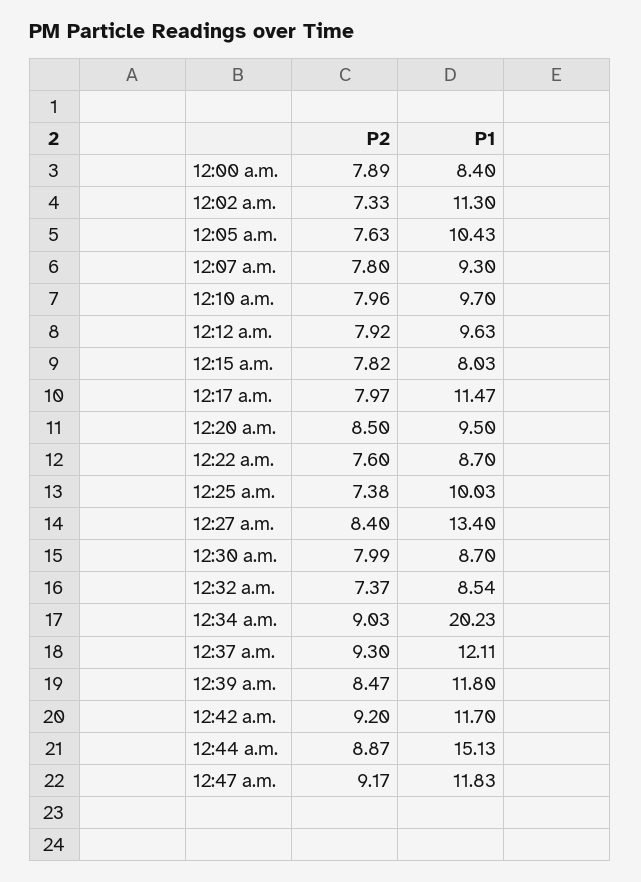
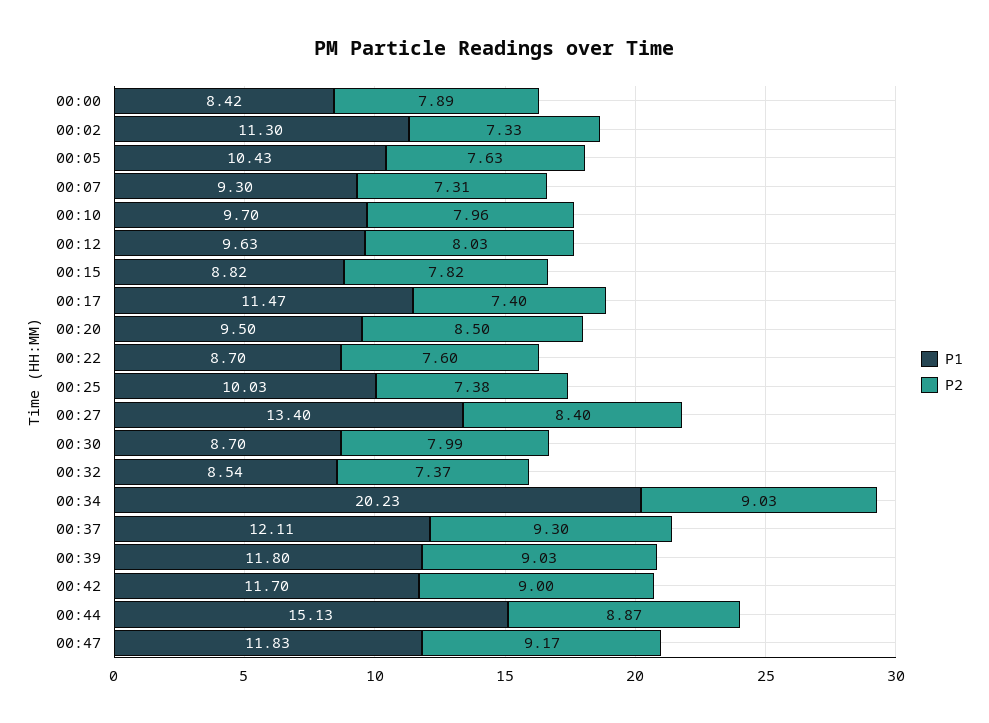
  {
    "P2": {
      "12:00 a.m.": 7.89,
      "12:02 a.m.": 7.33,
      "12:05 a.m.": 7.63,
-     "12:07 a.m.": 7.8,
+     "12:07 a.m.": 7.31,
      "12:10 a.m.": 7.96,
-     "12:12 a.m.": 7.92,
+     "12:12 a.m.": 8.03,
      "12:15 a.m.": 7.82,
-     "12:17 a.m.": 7.97,
+     "12:17 a.m.": 7.4,
      "12:20 a.m.": 8.5,
      "12:22 a.m.": 7.6,
      "12:25 a.m.": 7.38,
      "12:27 a.m.": 8.4,
      "12:30 a.m.": 7.99,
      "12:32 a.m.": 7.37,
      "12:34 a.m.": 9.03,
      "12:37 a.m.": 9.3,
-     "12:39 a.m.": 8.47,
+     "12:39 a.m.": 9.03,
-     "12:42 a.m.": 9.2,
+     "12:42 a.m.": 9,
      "12:44 a.m.": 8.87,
      "12:47 a.m.": 9.17
    },
    "P1": {
-     "12:00 a.m.": 8.4,
+     "12:00 a.m.": 8.42,
      "12:02 a.m.": 11.3,
      "12:05 a.m.": 10.43,
      "12:07 a.m.": 9.3,
      "12:10 a.m.": 9.7,
      "12:12 a.m.": 9.63,
-     "12:15 a.m.": 8.03,
+     "12:15 a.m.": 8.82,
      "12:17 a.m.": 11.47,
      "12:20 a.m.": 9.5,
      "12:22 a.m.": 8.7,
      "12:25 a.m.": 10.03,
      "12:27 a.m.": 13.4,
      "12:30 a.m.": 8.7,
      "12:32 a.m.": 8.54,
      "12:34 a.m.": 20.23,
      "12:37 a.m.": 12.11,
      "12:39 a.m.": 11.8,
      "12:42 a.m.": 11.7,
      "12:44 a.m.": 15.13,
      "12:47 a.m.": 11.83
    }
  }

